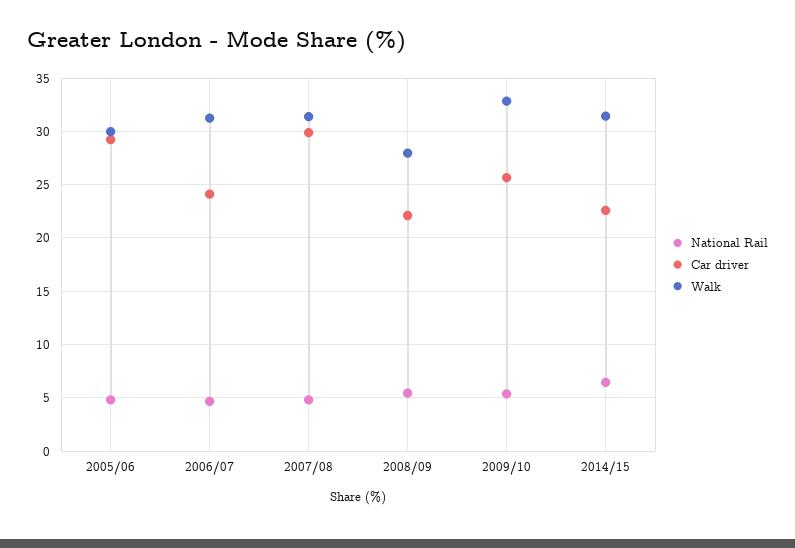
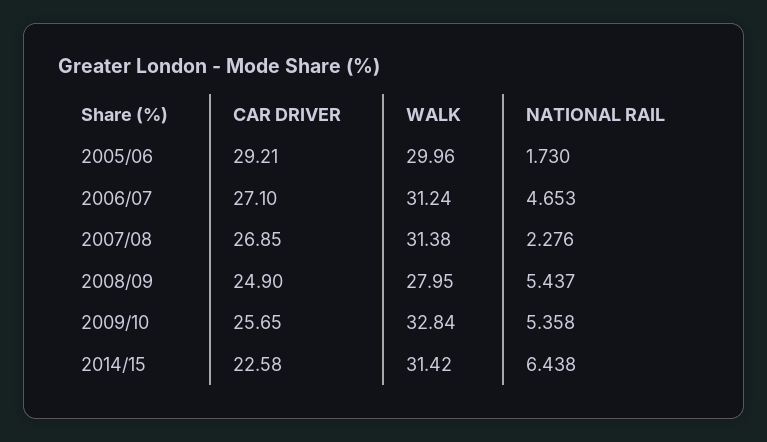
  {
    "National Rail": {
-     "2005/06": 5,
+     "2005/06": 1.73,
      "2006/07": 4.653,
-     "2007/08": 5,
+     "2007/08": 2.276,
      "2008/09": 5.437,
      "2009/10": 5.358,
      "2014/15": 6.438
    },
    "Car driver": {
      "2005/06": 29.21,
-     "2006/07": 24,
+     "2006/07": 27.1,
-     "2007/08": 30,
+     "2007/08": 26.85,
-     "2008/09": 22,
+     "2008/09": 24.9,
      "2009/10": 25.65,
      "2014/15": 22.58
    },
    "Walk": {
      "2005/06": 29.96,
      "2006/07": 31.24,
      "2007/08": 31.38,
      "2008/09": 27.95,
      "2009/10": 32.84,
      "2014/15": 31.42
    }
  }

